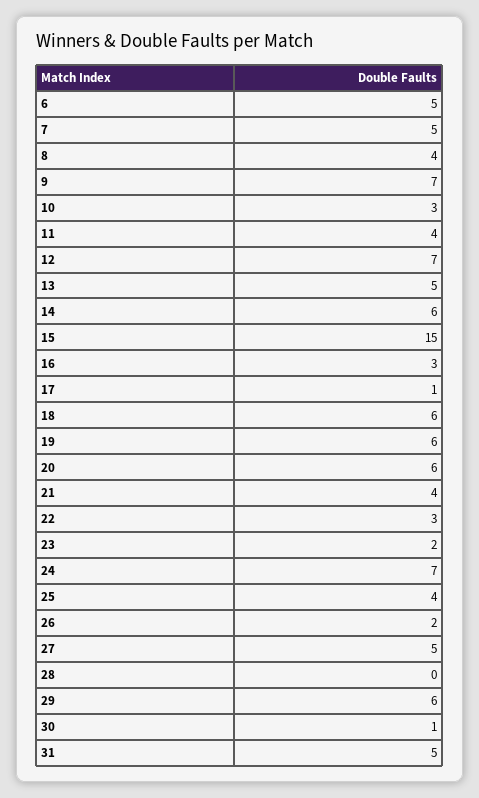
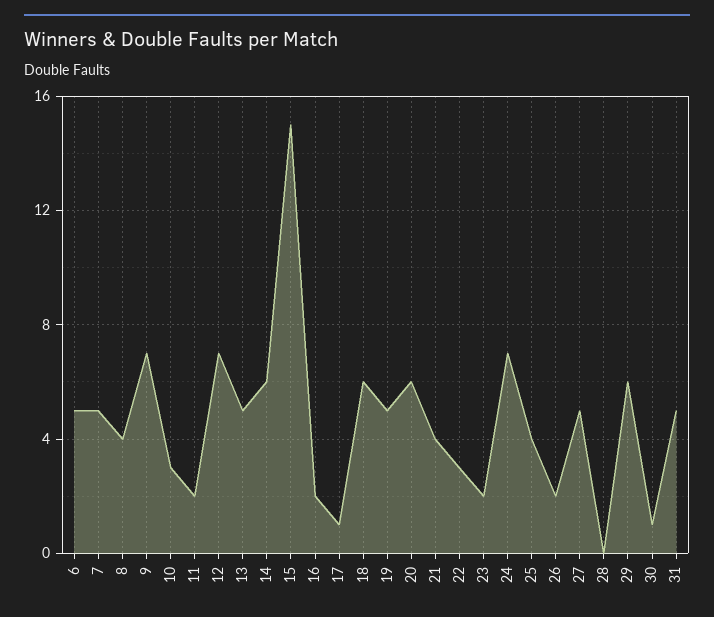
  {
    "6": 5,
    "7": 5,
    "8": 4,
    "9": 7,
    "10": 3,
-   "11": 4,
+   "11": 2,
    "12": 7,
    "13": 5,
    "14": 6,
    "15": 15,
-   "16": 3,
+   "16": 2,
    "17": 1,
    "18": 6,
-   "19": 6,
+   "19": 5,
    "20": 6,
    "21": 4,
    "22": 3,
    "23": 2,
    "24": 7,
    "25": 4,
    "26": 2,
    "27": 5,
    "28": 0,
    "29": 6,
    "30": 1,
    "31": 5
  }

